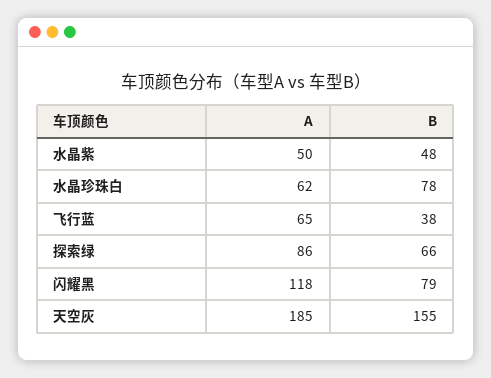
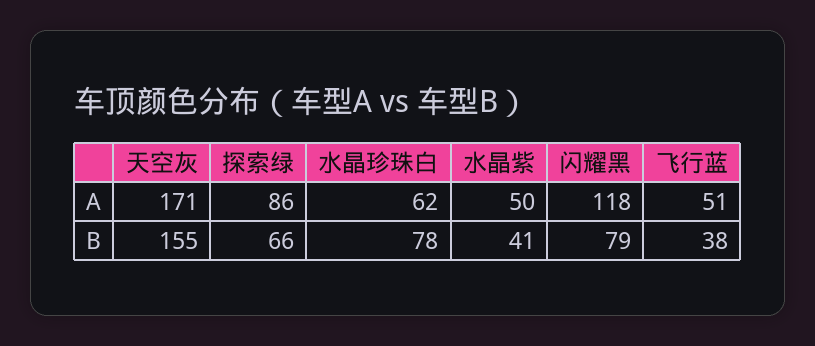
  {
    "A": {
      "水晶紫": 50,
      "水晶珍珠白": 62,
-     "飞行蓝": 65,
+     "飞行蓝": 51,
      "探索绿": 86,
      "闪耀黑": 118,
-     "天空灰": 185
+     "天空灰": 171
    },
    "B": {
-     "水晶紫": 48,
+     "水晶紫": 41,
      "水晶珍珠白": 78,
      "飞行蓝": 38,
      "探索绿": 66,
      "闪耀黑": 79,
      "天空灰": 155
    }
  }

